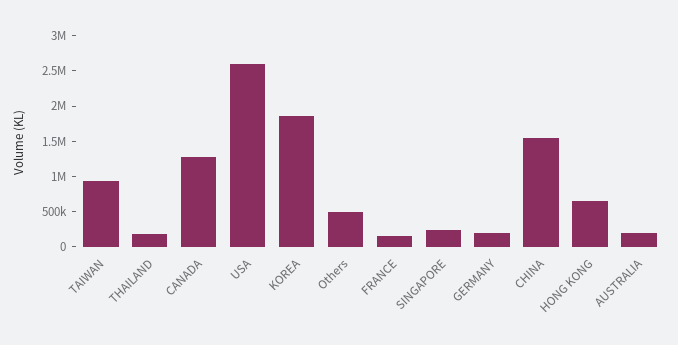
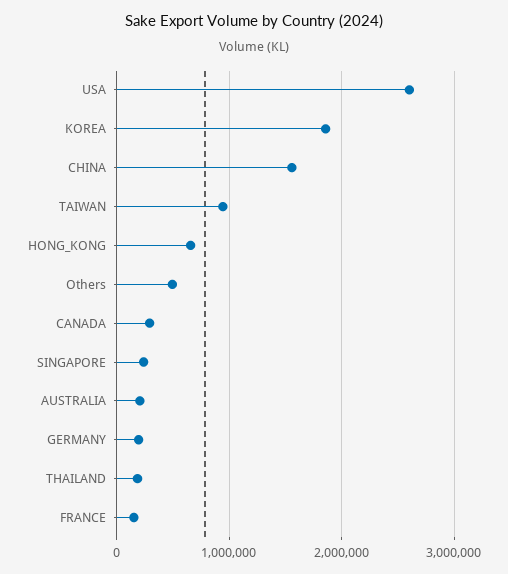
  {
    "TAIWAN": 900000,
    "THAILAND": 200000,
-   "CANADA": 1250000,
+   "CANADA": 300000,
    "USA": 2600000,
    "KOREA": 1900000,
    "Others": 500000,
    "FRANCE": 200000,
    "SINGAPORE": 200000,
    "GERMANY": 200000,
    "CHINA": 1600000,
    "HONG KONG": 700000,
    "AUSTRALIA": 200000
  }

